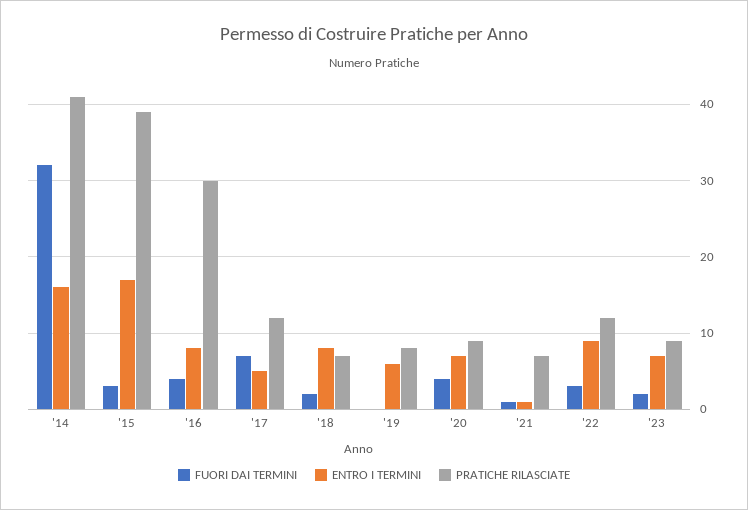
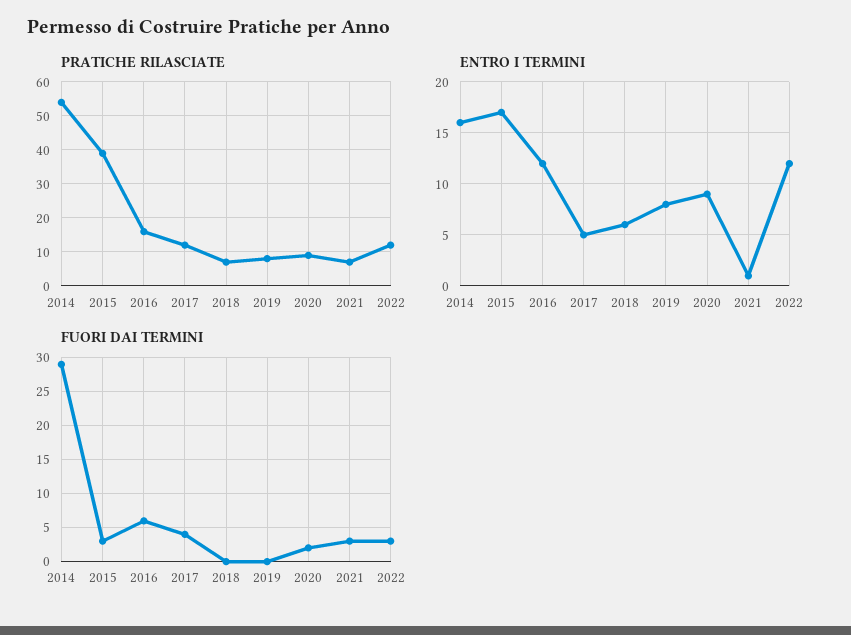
  {
    "FUORI DAI TERMINI": {
-     "'14": 32,
+     "'14": 29,
      "'15": 3,
-     "'16": 4,
+     "'16": 6,
-     "'17": 7,
+     "'17": 4,
-     "'18": 2,
+     "'18": 0,
      "'19": 0,
-     "'20": 4,
+     "'20": 2,
-     "'21": 1,
+     "'21": 3,
-     "'22": 3,
+     "'22": 3
-     "'23": 2
    },
    "ENTRO I TERMINI": {
      "'14": 16,
      "'15": 17,
-     "'16": 8,
+     "'16": 12,
      "'17": 5,
-     "'18": 8,
+     "'18": 6,
-     "'19": 6,
+     "'19": 8,
-     "'20": 7,
+     "'20": 9,
      "'21": 1,
-     "'22": 9,
+     "'22": 12
-     "'23": 7
    },
    "PRATICHE RILASCIATE": {
-     "'14": 41,
+     "'14": 55,
      "'15": 39,
-     "'16": 30,
+     "'16": 15,
      "'17": 12,
      "'18": 7,
      "'19": 8,
      "'20": 9,
      "'21": 7,
-     "'22": 12,
+     "'22": 12
-     "'23": 9
    }
  }

